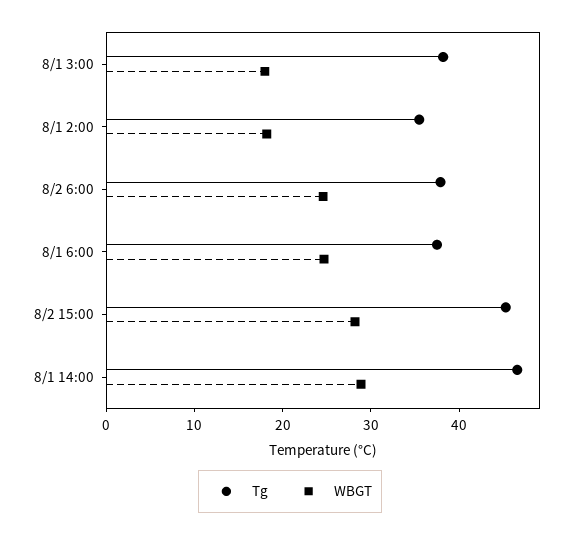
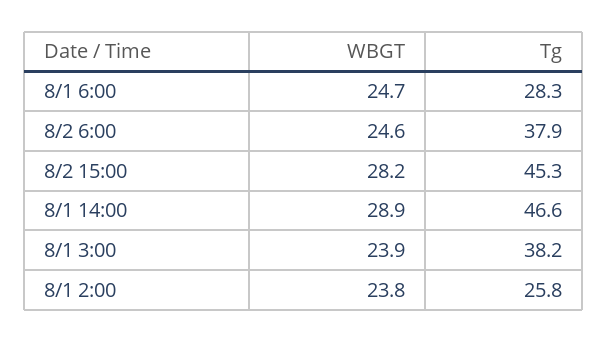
  {
    "Tg": {
      "8/1 3:00": 38.2,
-     "8/1 2:00": 36,
+     "8/1 2:00": 25.8,
      "8/2 6:00": 37.9,
-     "8/1 6:00": 38,
+     "8/1 6:00": 28.3,
      "8/2 15:00": 45.3,
      "8/1 14:00": 46.6
    },
    "WBGT": {
-     "8/1 3:00": 18,
+     "8/1 3:00": 23.9,
-     "8/1 2:00": 18,
+     "8/1 2:00": 23.8,
      "8/2 6:00": 24.6,
      "8/1 6:00": 24.7,
      "8/2 15:00": 28.2,
      "8/1 14:00": 28.9
    }
  }

